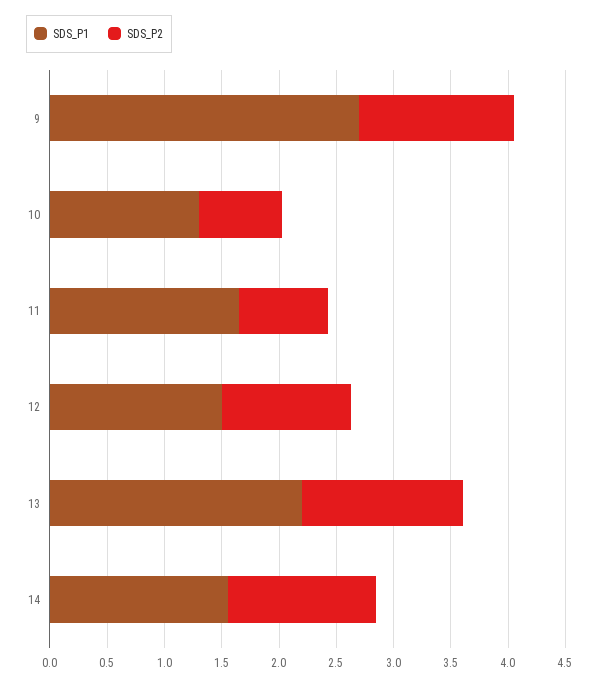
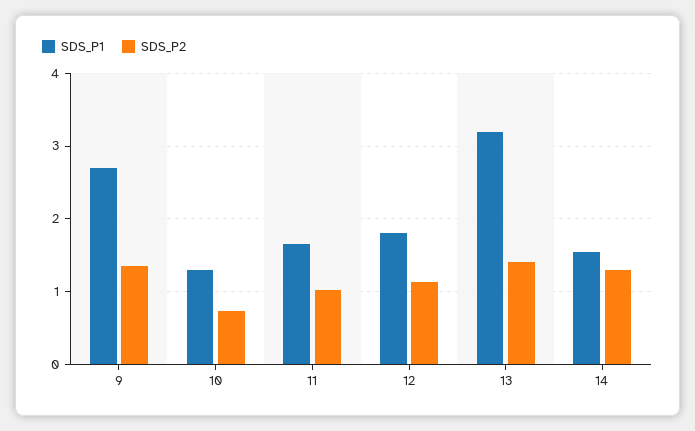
  {
    "SDS_P1": {
      "9": 2.7,
      "10": 1.3,
      "11": 1.7,
-     "12": 1.5,
+     "12": 1.8,
-     "13": 2.2,
+     "13": 3.2,
      "14": 1.6
    },
    "SDS_P2": {
      "9": 1.4,
      "10": 0.7,
-     "11": 0.8,
+     "11": 1,
      "12": 1.1,
      "13": 1.4,
      "14": 1.3
    }
  }

